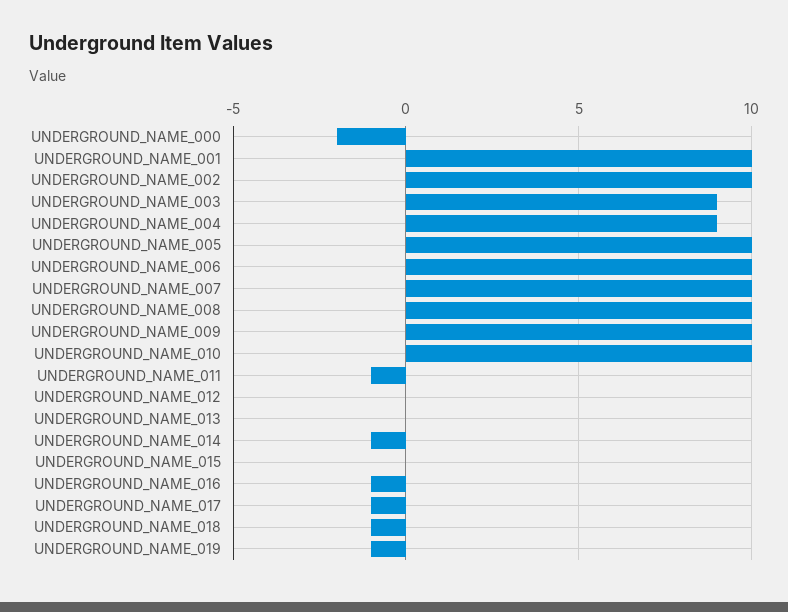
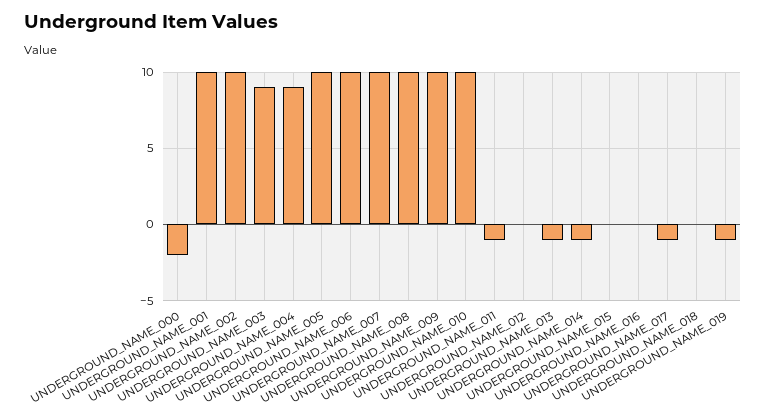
  {
    "UNDERGROUND_NAME_000": -2,
    "UNDERGROUND_NAME_001": 10,
    "UNDERGROUND_NAME_002": 10,
    "UNDERGROUND_NAME_003": 9,
    "UNDERGROUND_NAME_004": 9,
    "UNDERGROUND_NAME_005": 10,
    "UNDERGROUND_NAME_006": 10,
    "UNDERGROUND_NAME_007": 10,
    "UNDERGROUND_NAME_008": 10,
    "UNDERGROUND_NAME_009": 10,
    "UNDERGROUND_NAME_010": 10,
    "UNDERGROUND_NAME_011": -1,
    "UNDERGROUND_NAME_012": 0,
-   "UNDERGROUND_NAME_013": 0,
+   "UNDERGROUND_NAME_013": -1,
    "UNDERGROUND_NAME_014": -1,
    "UNDERGROUND_NAME_015": 0,
-   "UNDERGROUND_NAME_016": -1,
+   "UNDERGROUND_NAME_016": 0,
    "UNDERGROUND_NAME_017": -1,
-   "UNDERGROUND_NAME_018": -1,
+   "UNDERGROUND_NAME_018": 0,
    "UNDERGROUND_NAME_019": -1
  }

